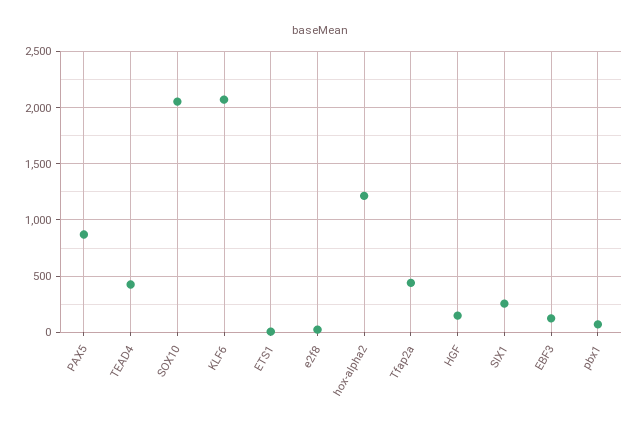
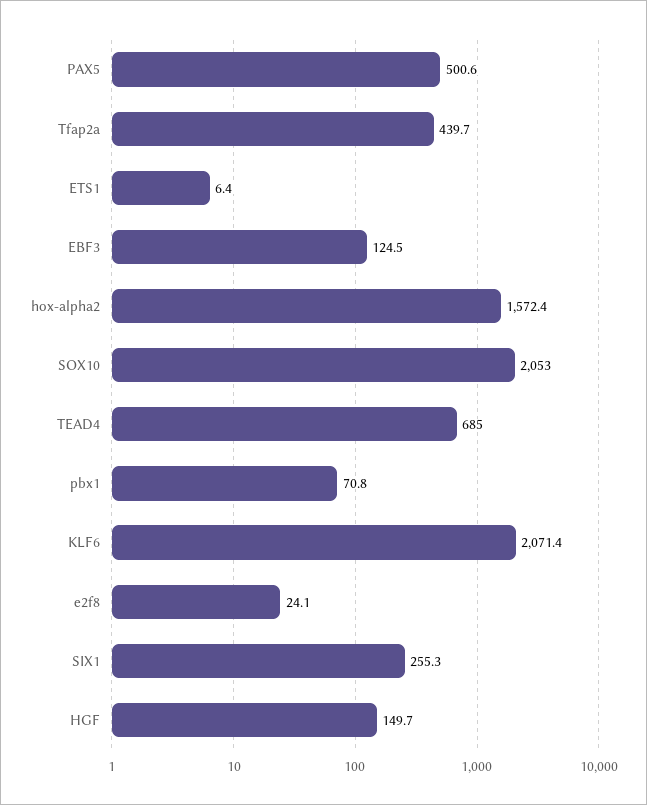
  {
-   "PAX5": 900,
+   "PAX5": 500.6,
-   "TEAD4": 400,
+   "TEAD4": 685,
    "SOX10": 2053,
    "KLF6": 2071.4,
    "ETS1": 6.4,
    "e2f8": 24.1,
-   "hox-alpha2": 1200,
+   "hox-alpha2": 1572.4,
    "Tfap2a": 439.7,
    "HGF": 149.7,
    "SIX1": 255.3,
    "EBF3": 124.5,
    "pbx1": 70.8
  }

